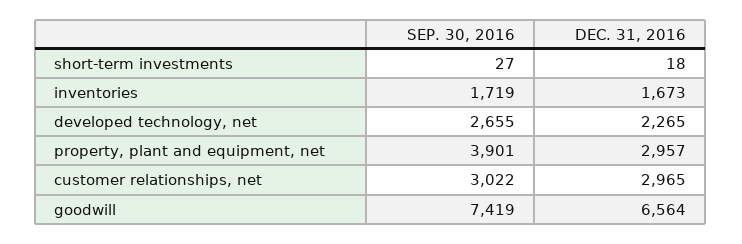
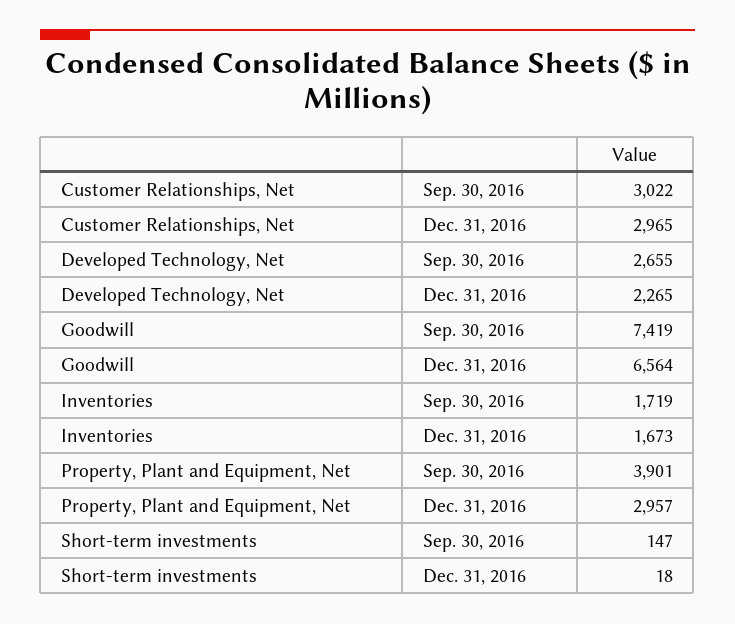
  {
    "SEP. 30, 2016": {
-     "short-term investments": 27,
+     "short-term investments": 147,
      "inventories": 1719,
      "developed technology, net": 2655,
      "property, plant and equipment, net": 3901,
      "customer relationships, net": 3022,
      "goodwill": 7419
    },
    "DEC. 31, 2016": {
      "short-term investments": 18,
      "inventories": 1673,
      "developed technology, net": 2265,
      "property, plant and equipment, net": 2957,
      "customer relationships, net": 2965,
      "goodwill": 6564
    }
  }

